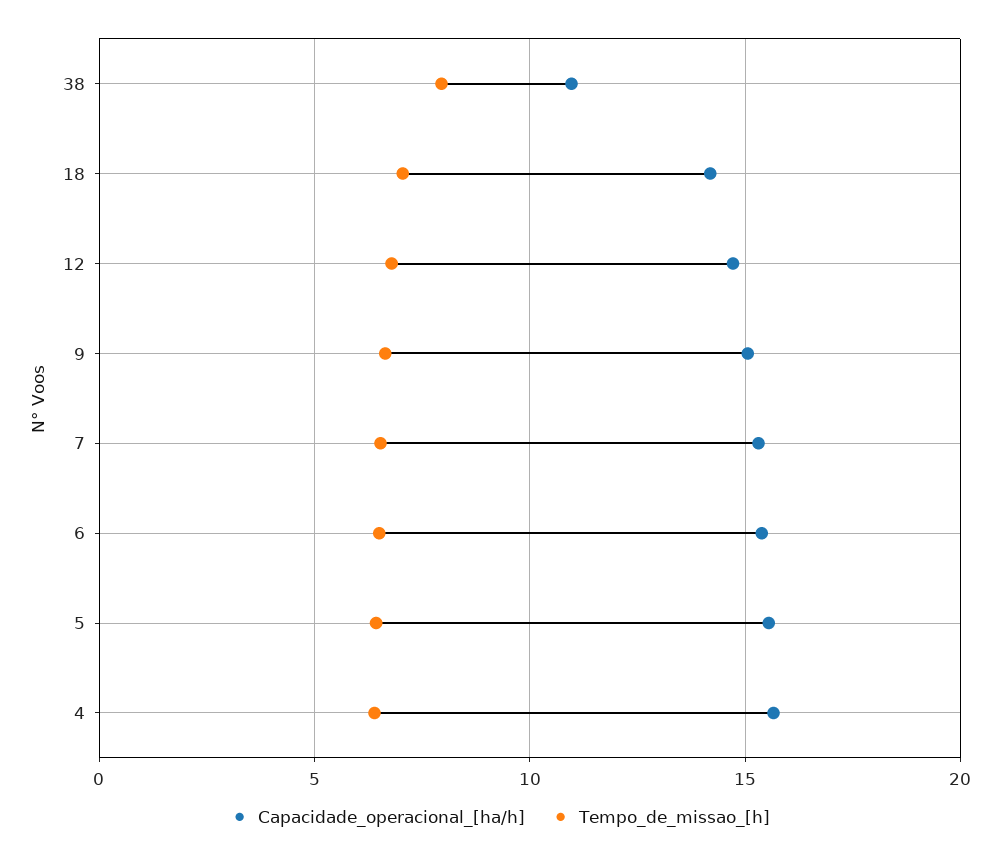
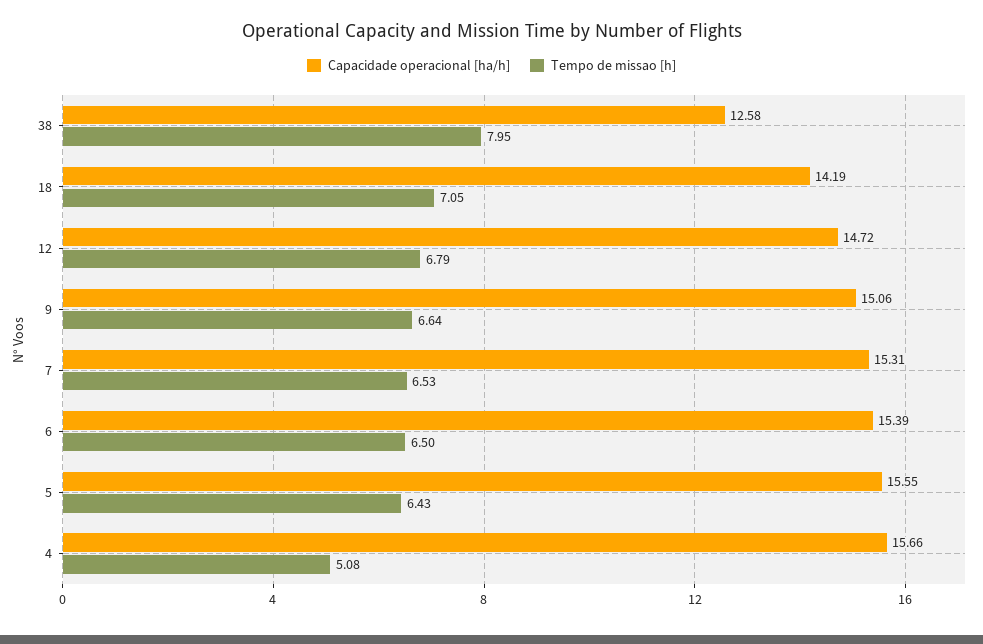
  {
    "Capacidade_operacional_[ha/h]": {
-     "38": 11,
+     "38": 12.58,
      "18": 14.19,
      "12": 14.72,
      "9": 15.06,
      "7": 15.31,
      "6": 15.39,
      "5": 15.55,
      "4": 15.66
    },
    "Tempo_de_missao_[h]": {
      "38": 7.95,
      "18": 7.05,
      "12": 6.79,
      "9": 6.64,
      "7": 6.53,
      "6": 6.5,
      "5": 6.43,
-     "4": 6.5
+     "4": 5.08
    }
  }

